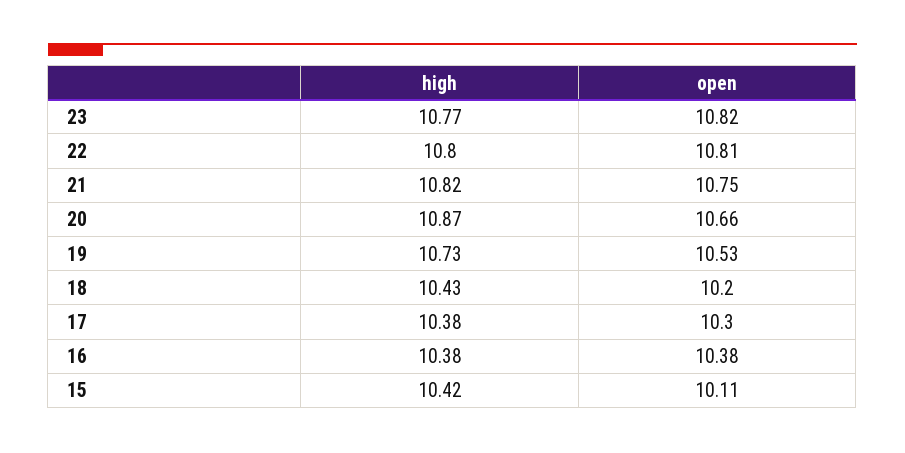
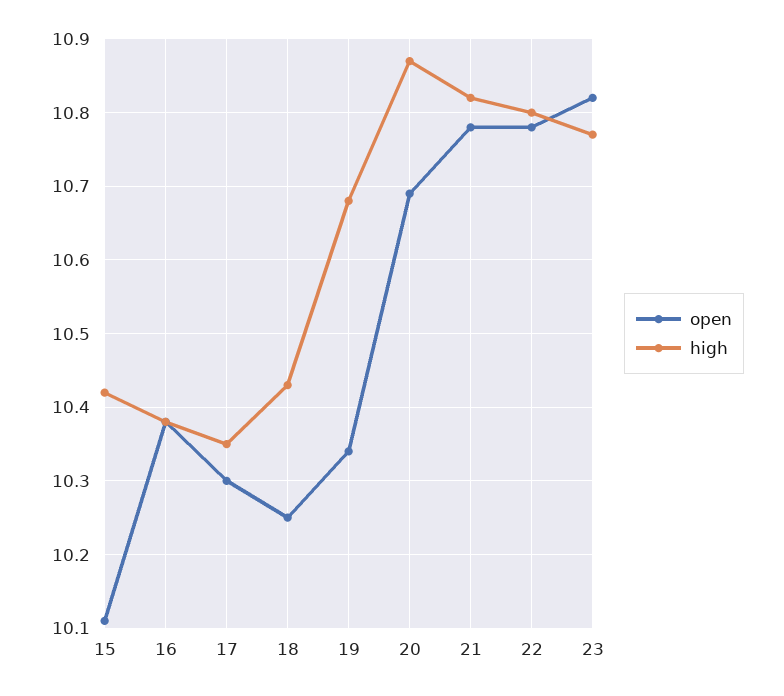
  {
    "high": {
      "23": 10.77,
      "22": 10.8,
      "21": 10.82,
      "20": 10.87,
-     "19": 10.73,
+     "19": 10.68,
      "18": 10.43,
-     "17": 10.38,
+     "17": 10.35,
      "16": 10.38,
      "15": 10.42
    },
    "open": {
      "23": 10.82,
-     "22": 10.81,
+     "22": 10.78,
-     "21": 10.75,
+     "21": 10.78,
-     "20": 10.66,
+     "20": 10.69,
-     "19": 10.53,
+     "19": 10.34,
-     "18": 10.2,
+     "18": 10.25,
      "17": 10.3,
      "16": 10.38,
      "15": 10.11
    }
  }

